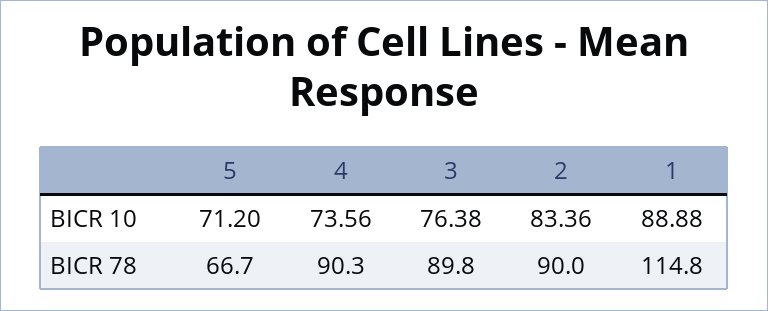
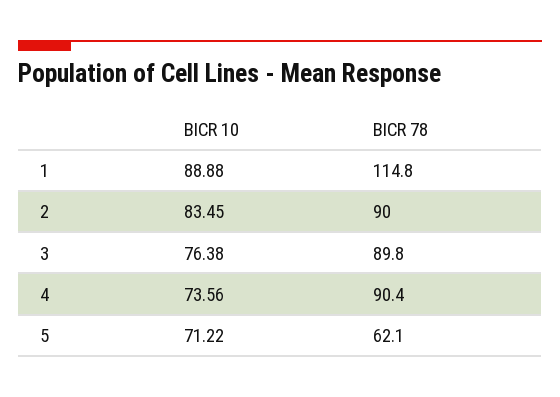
  {
    "5": {
-     "BICR 10": 71.2,
+     "BICR 10": 71.22,
-     "BICR 78": 66.7
+     "BICR 78": 62.1
    },
    "4": {
      "BICR 10": 73.56,
-     "BICR 78": 90.3
+     "BICR 78": 90.4
    },
    "3": {
      "BICR 10": 76.38,
      "BICR 78": 89.8
    },
    "2": {
-     "BICR 10": 83.36,
+     "BICR 10": 83.45,
      "BICR 78": 90
    },
    "1": {
      "BICR 10": 88.88,
      "BICR 78": 114.8
    }
  }

